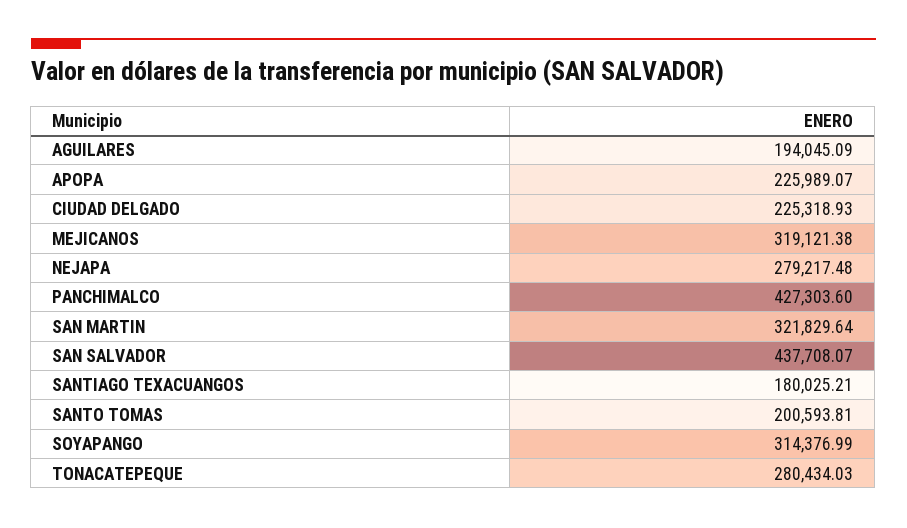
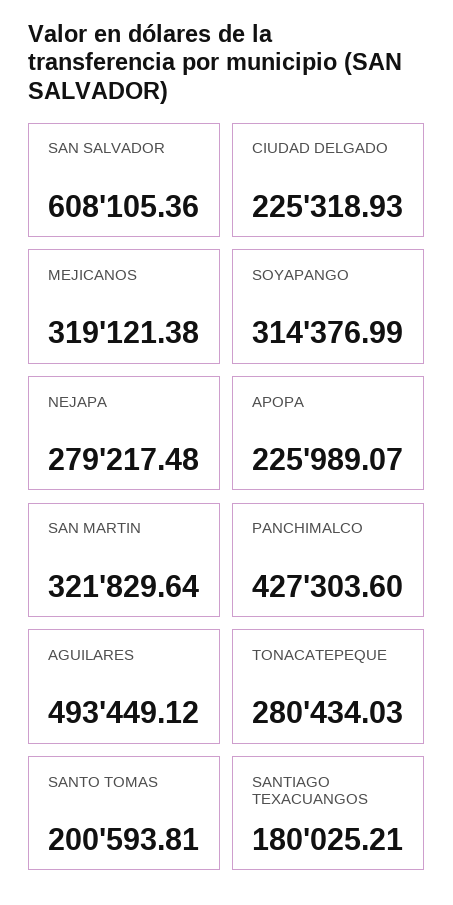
  {
-   "AGUILARES": 194045.09,
+   "AGUILARES": 493449.12,
    "APOPA": 225989.07,
    "CIUDAD DELGADO": 225318.93,
    "MEJICANOS": 319121.38,
    "NEJAPA": 279217.48,
    "PANCHIMALCO": 427303.6,
    "SAN MARTIN": 321829.64,
-   "SAN SALVADOR": 437708.07,
+   "SAN SALVADOR": 608105.36,
    "SANTIAGO TEXACUANGOS": 180025.21,
    "SANTO TOMAS": 200593.81,
    "SOYAPANGO": 314376.99,
    "TONACATEPEQUE": 280434.03
  }

